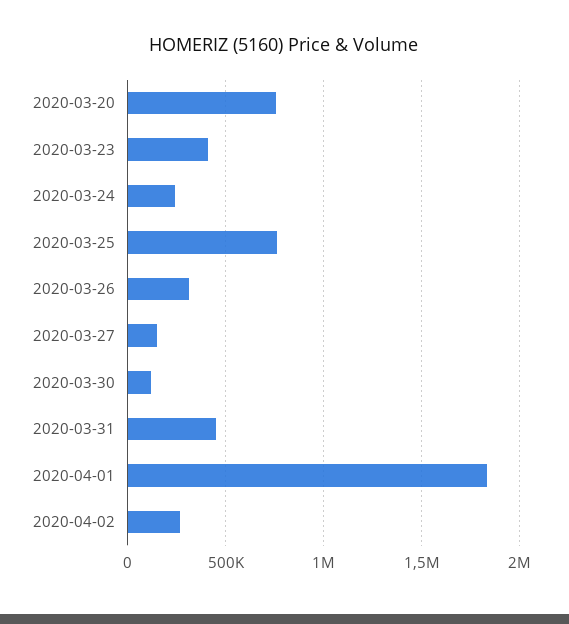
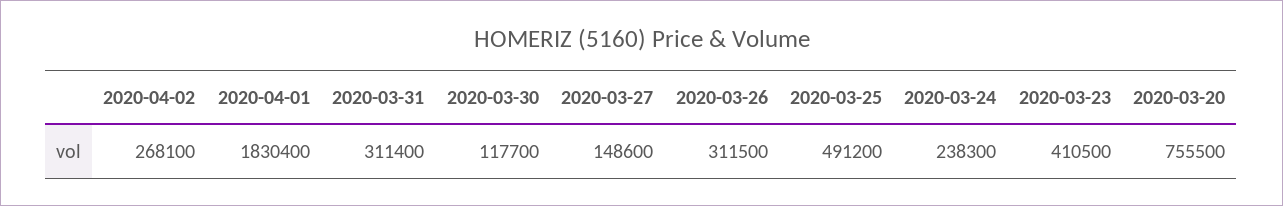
  {
    "2020-03-20": 755500,
    "2020-03-23": 410500,
    "2020-03-24": 238300,
-   "2020-03-25": 750000,
+   "2020-03-25": 491200,
    "2020-03-26": 311500,
    "2020-03-27": 148600,
    "2020-03-30": 117700,
-   "2020-03-31": 450000,
+   "2020-03-31": 311400,
    "2020-04-01": 1830400,
    "2020-04-02": 268100
  }

